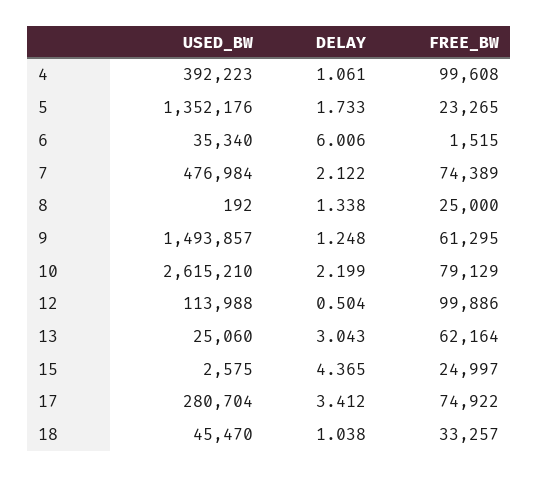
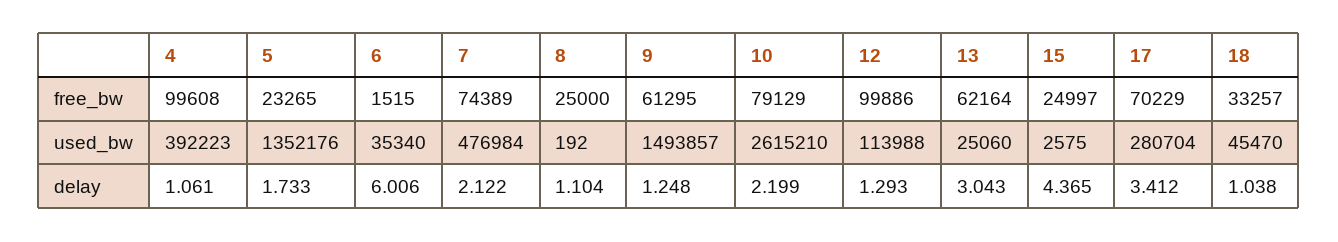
  {
    "USED_BW": {
      "4": 392223,
      "5": 1352176,
      "6": 35340,
      "7": 476984,
      "8": 192,
      "9": 1493857,
      "10": 2615210,
      "12": 113988,
      "13": 25060,
      "15": 2575,
      "17": 280704,
      "18": 45470
    },
    "DELAY": {
      "4": 1.061,
      "5": 1.733,
      "6": 6.006,
      "7": 2.122,
-     "8": 1.338,
+     "8": 1.104,
      "9": 1.248,
      "10": 2.199,
-     "12": 0.504,
+     "12": 1.293,
      "13": 3.043,
      "15": 4.365,
      "17": 3.412,
      "18": 1.038
    },
    "FREE_BW": {
      "4": 99608,
      "5": 23265,
      "6": 1515,
      "7": 74389,
      "8": 25000,
      "9": 61295,
      "10": 79129,
      "12": 99886,
      "13": 62164,
      "15": 24997,
-     "17": 74922,
+     "17": 70229,
      "18": 33257
    }
  }

